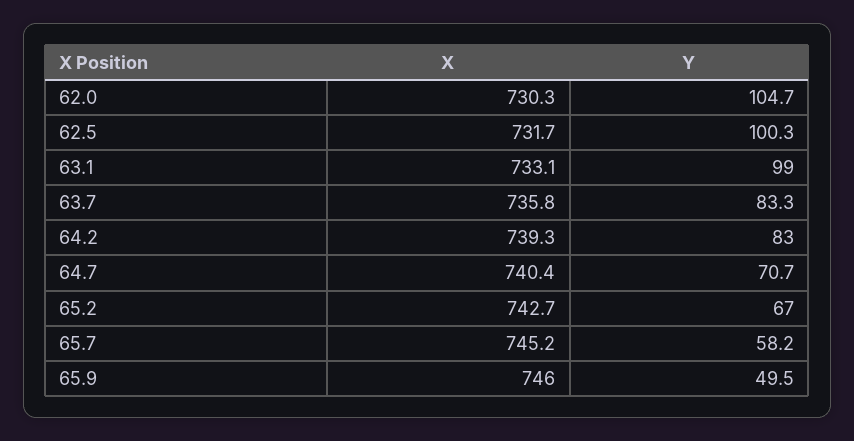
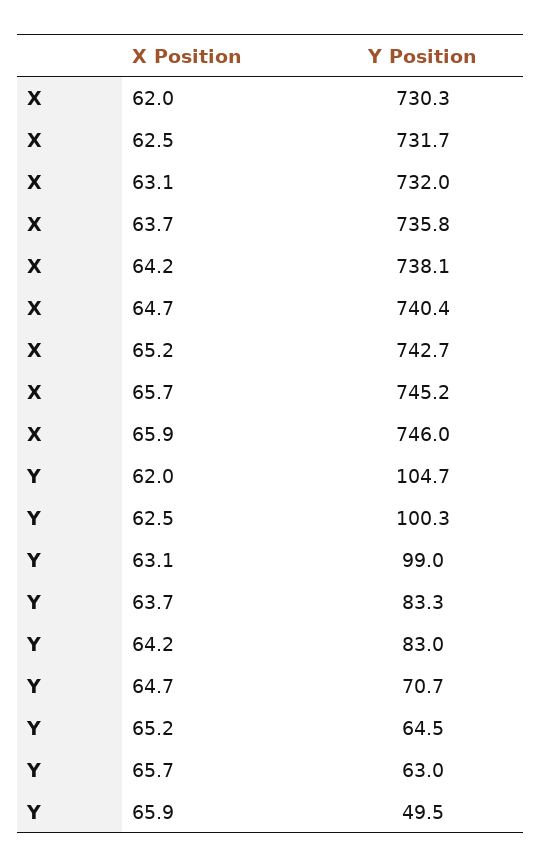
  {
    "X": {
      "62.0": 730.3,
      "62.5": 731.7,
-     "63.1": 733.1,
+     "63.1": 732,
      "63.7": 735.8,
-     "64.2": 739.3,
+     "64.2": 738.1,
      "64.7": 740.4,
      "65.2": 742.7,
      "65.7": 745.2,
      "65.9": 746
    },
    "Y": {
      "62.0": 104.7,
      "62.5": 100.3,
      "63.1": 99,
      "63.7": 83.3,
      "64.2": 83,
      "64.7": 70.7,
-     "65.2": 67,
+     "65.2": 64.5,
-     "65.7": 58.2,
+     "65.7": 63,
      "65.9": 49.5
    }
  }

